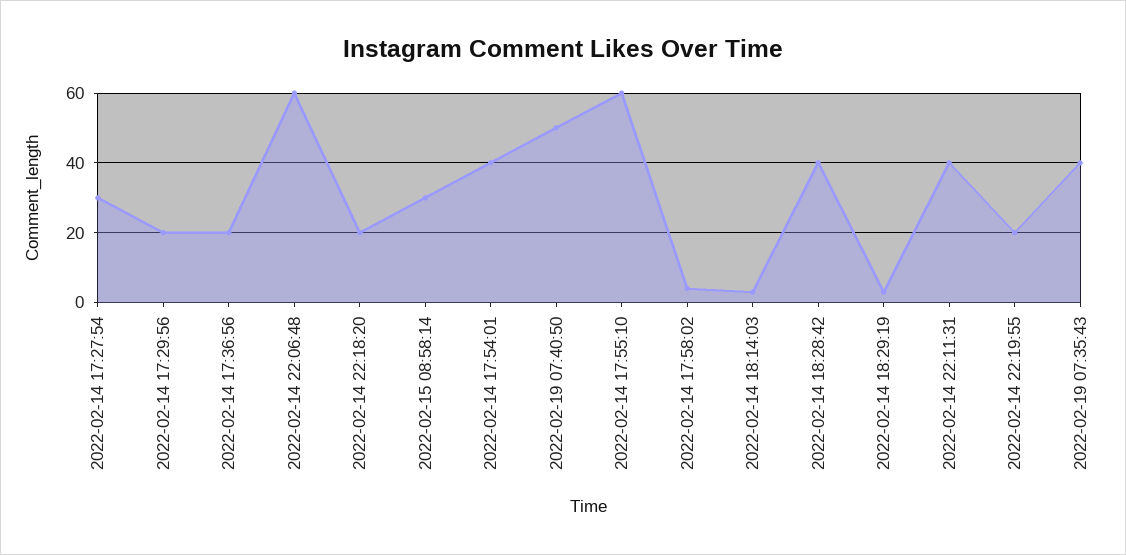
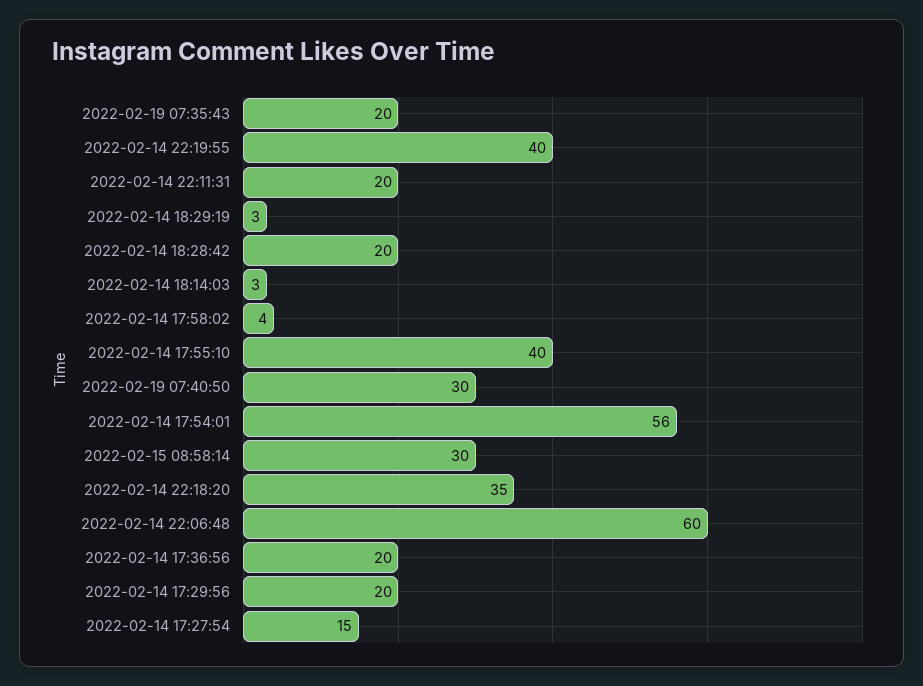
  {
-   "2022-02-14 17:27:54": 30,
+   "2022-02-14 17:27:54": 15,
    "2022-02-14 17:29:56": 20,
    "2022-02-14 17:36:56": 20,
    "2022-02-14 22:06:48": 60,
-   "2022-02-14 22:18:20": 20,
+   "2022-02-14 22:18:20": 35,
    "2022-02-15 08:58:14": 30,
-   "2022-02-14 17:54:01": 40,
+   "2022-02-14 17:54:01": 56,
-   "2022-02-19 07:40:50": 50,
+   "2022-02-19 07:40:50": 30,
-   "2022-02-14 17:55:10": 60,
+   "2022-02-14 17:55:10": 40,
    "2022-02-14 17:58:02": 4,
    "2022-02-14 18:14:03": 3,
-   "2022-02-14 18:28:42": 40,
+   "2022-02-14 18:28:42": 20,
    "2022-02-14 18:29:19": 3,
-   "2022-02-14 22:11:31": 40,
+   "2022-02-14 22:11:31": 20,
-   "2022-02-14 22:19:55": 20,
+   "2022-02-14 22:19:55": 40,
-   "2022-02-19 07:35:43": 40
+   "2022-02-19 07:35:43": 20
  }

